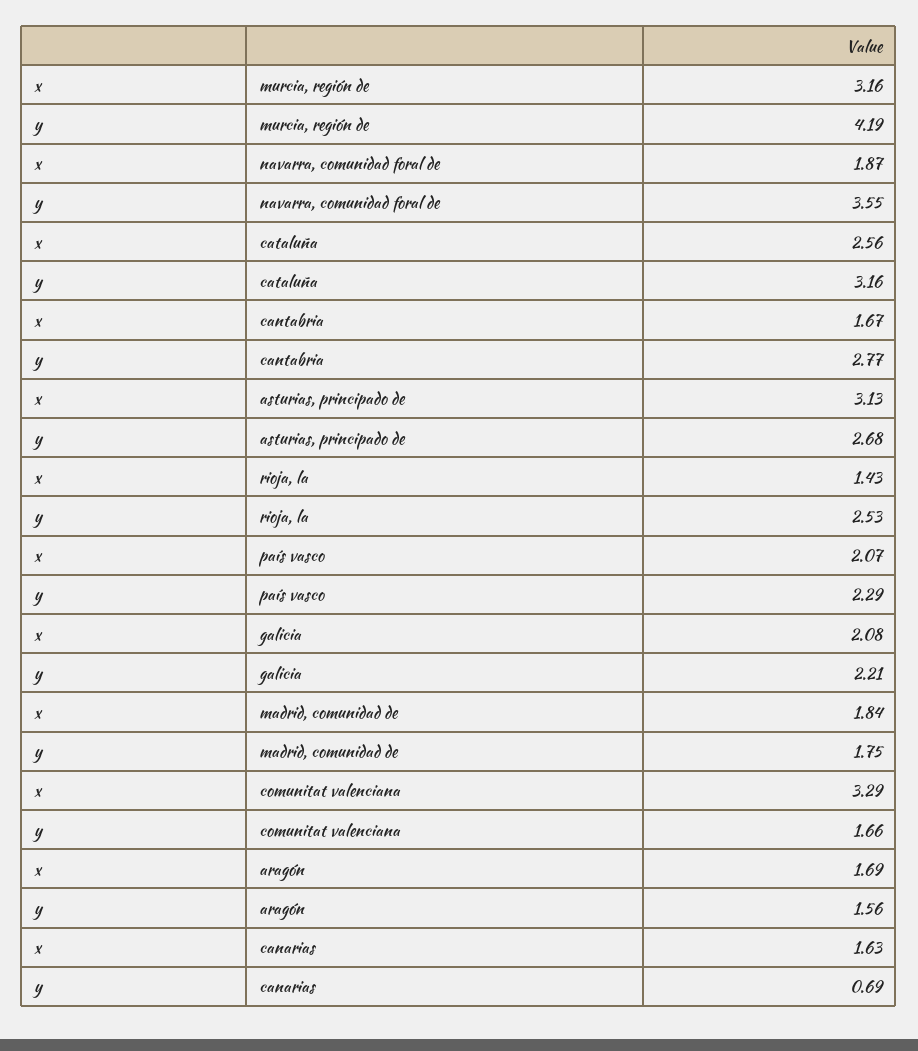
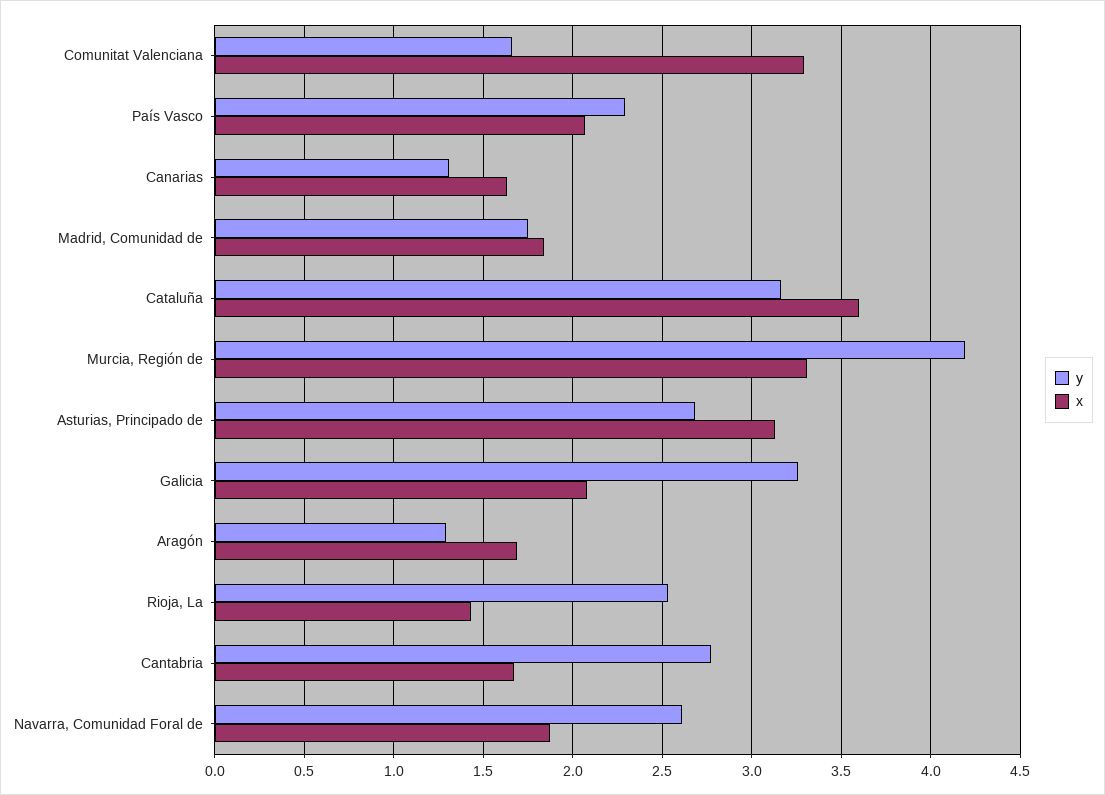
  {
    "x": {
-     "murcia, región de": 3.16,
+     "murcia, región de": 3.3,
      "navarra, comunidad foral de": 1.87,
-     "cataluña": 2.56,
+     "cataluña": 3.6,
      "cantabria": 1.67,
      "asturias, principado de": 3.13,
      "rioja, la": 1.43,
      "país vasco": 2.07,
      "galicia": 2.08,
      "madrid, comunidad de": 1.84,
      "comunitat valenciana": 3.29,
      "aragón": 1.69,
      "canarias": 1.63
    },
    "y": {
      "murcia, región de": 4.19,
-     "navarra, comunidad foral de": 3.55,
+     "navarra, comunidad foral de": 2.6,
      "cataluña": 3.16,
      "cantabria": 2.77,
      "asturias, principado de": 2.68,
      "rioja, la": 2.53,
      "país vasco": 2.29,
-     "galicia": 2.21,
+     "galicia": 3.25,
      "madrid, comunidad de": 1.75,
      "comunitat valenciana": 1.66,
-     "aragón": 1.56,
+     "aragón": 1.3,
-     "canarias": 0.69
+     "canarias": 1.3
    }
  }

